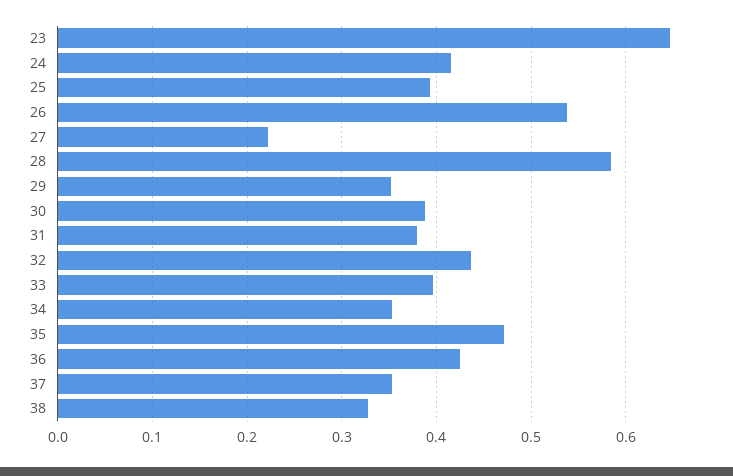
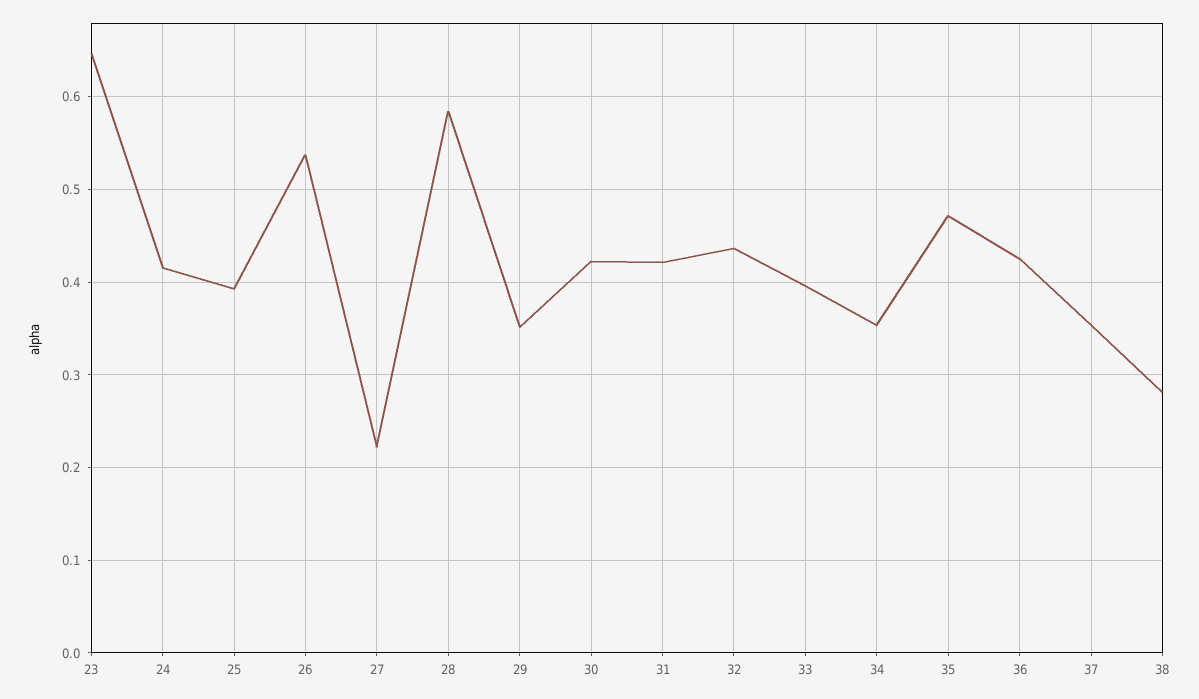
  {
    "23": 0.65,
    "24": 0.42,
    "25": 0.39,
    "26": 0.54,
    "27": 0.22,
    "28": 0.58,
    "29": 0.35,
-   "30": 0.39,
+   "30": 0.42,
-   "31": 0.38,
+   "31": 0.42,
    "32": 0.44,
    "33": 0.4,
    "34": 0.35,
    "35": 0.47,
    "36": 0.43,
    "37": 0.35,
-   "38": 0.33
+   "38": 0.28
  }

